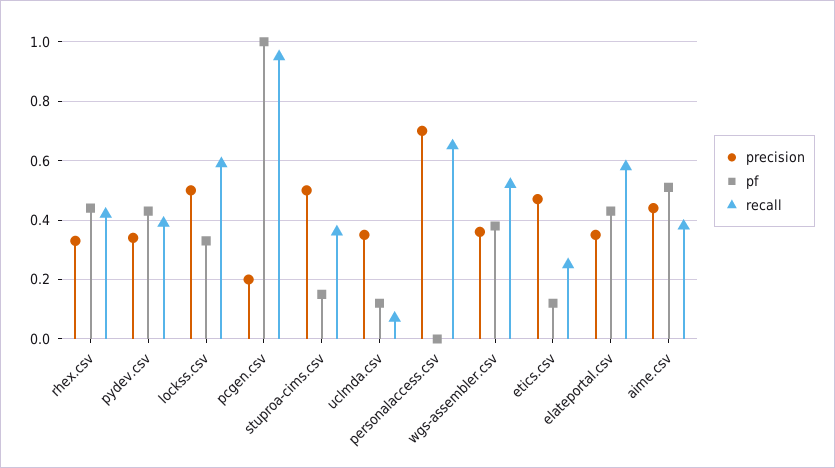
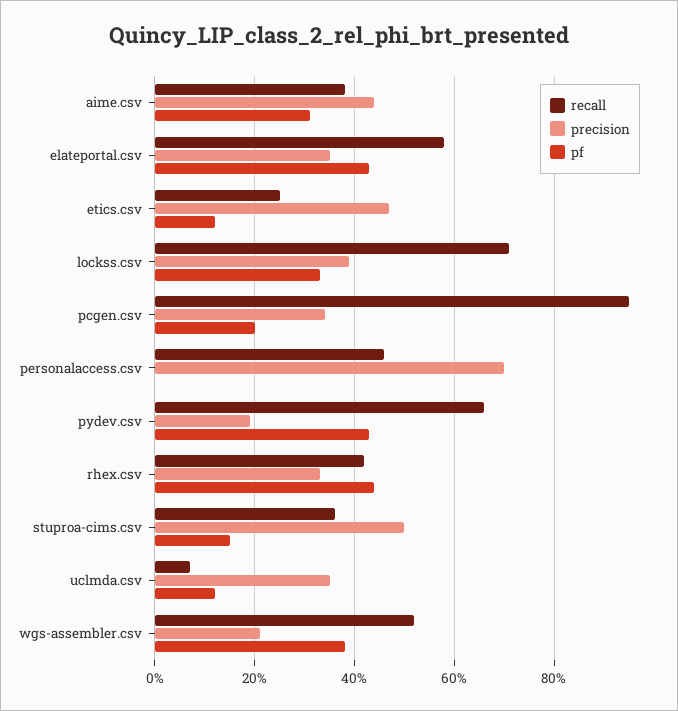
  {
    "precision": {
      "rhex.csv": 0.35,
-     "pydev.csv": 0.35,
+     "pydev.csv": 0.2,
-     "lockss.csv": 0.5,
+     "lockss.csv": 0.4,
-     "pcgen.csv": 0.2,
+     "pcgen.csv": 0.35,
      "stuproa-cims.csv": 0.5,
      "uclmda.csv": 0.35,
      "personalaccess.csv": 0.7,
-     "wgs-assembler.csv": 0.35,
+     "wgs-assembler.csv": 0.2,
      "etics.csv": 0.45,
      "elateportal.csv": 0.35,
      "aime.csv": 0.45
    },
    "pf": {
      "rhex.csv": 0.45,
      "pydev.csv": 0.45,
      "lockss.csv": 0.35,
-     "pcgen.csv": 1,
+     "pcgen.csv": 0.2,
      "stuproa-cims.csv": 0.15,
      "uclmda.csv": 0.1,
      "personalaccess.csv": 0,
      "wgs-assembler.csv": 0.4,
      "etics.csv": 0.1,
      "elateportal.csv": 0.45,
-     "aime.csv": 0.5
+     "aime.csv": 0.3
    },
    "recall": {
      "rhex.csv": 0.4,
-     "pydev.csv": 0.4,
+     "pydev.csv": 0.65,
-     "lockss.csv": 0.6,
+     "lockss.csv": 0.7,
      "pcgen.csv": 0.95,
      "stuproa-cims.csv": 0.35,
      "uclmda.csv": 0.05,
-     "personalaccess.csv": 0.65,
+     "personalaccess.csv": 0.45,
      "wgs-assembler.csv": 0.5,
      "etics.csv": 0.25,
      "elateportal.csv": 0.6,
      "aime.csv": 0.4
    }
  }

